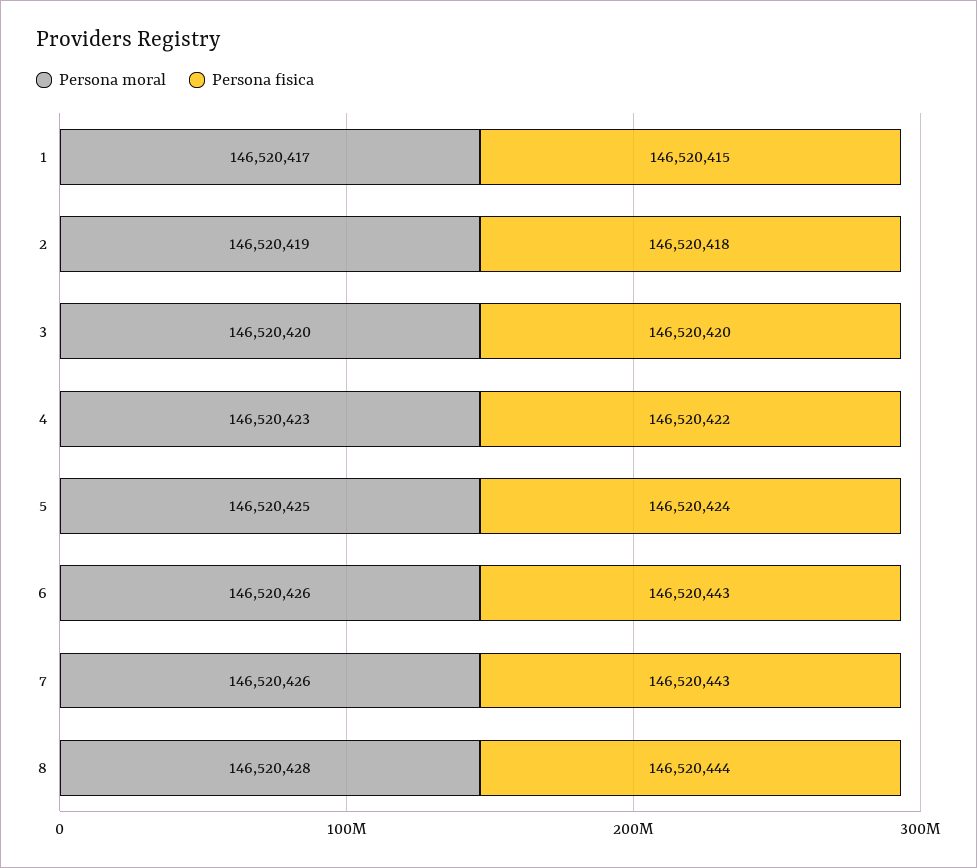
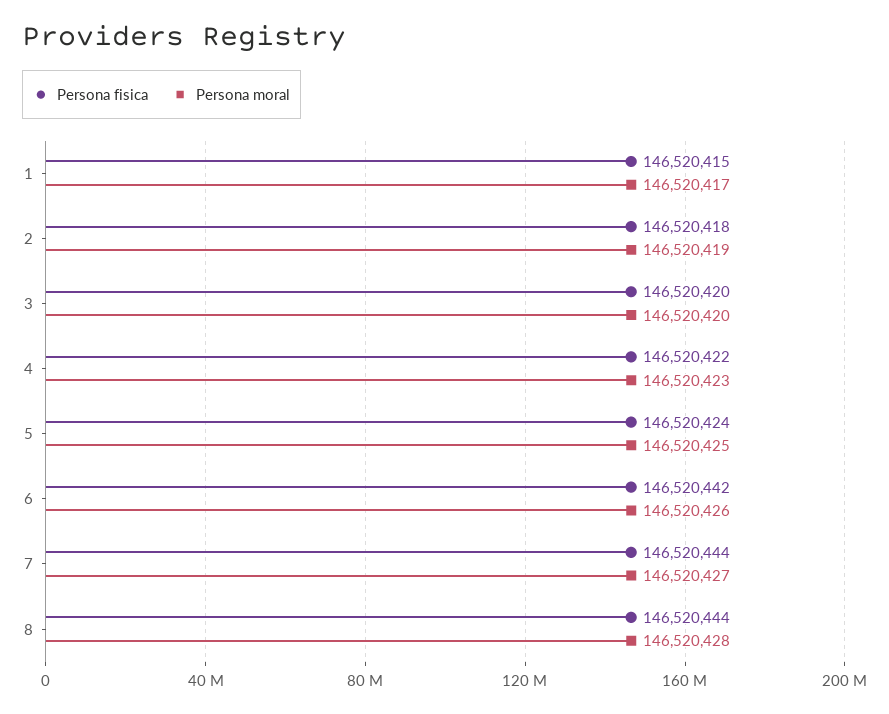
  {
    "Persona moral": {
      "1": 146520417,
      "2": 146520419,
      "3": 146520420,
      "4": 146520423,
      "5": 146520425,
      "6": 146520426,
-     "7": 146520426,
+     "7": 146520427,
      "8": 146520428
    },
    "Persona fisica": {
      "1": 146520415,
      "2": 146520418,
      "3": 146520420,
      "4": 146520422,
      "5": 146520424,
-     "6": 146520443,
+     "6": 146520442,
-     "7": 146520443,
+     "7": 146520444,
      "8": 146520444
    }
  }

